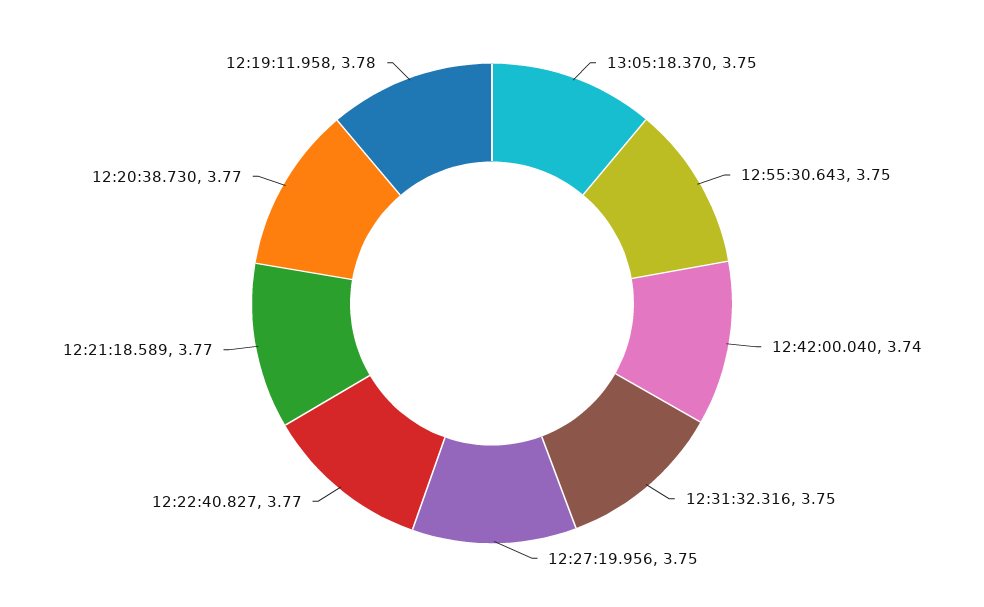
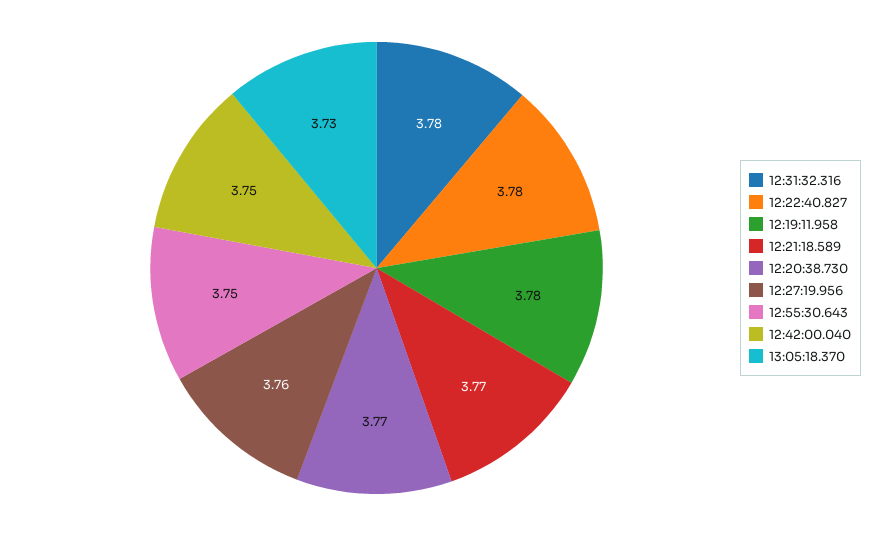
  {
-   "13:05:18.370": 3.75,
+   "13:05:18.370": 3.73,
    "12:55:30.643": 3.75,
-   "12:42:00.040": 3.74,
+   "12:42:00.040": 3.75,
-   "12:31:32.316": 3.75,
+   "12:31:32.316": 3.78,
-   "12:27:19.956": 3.75,
+   "12:27:19.956": 3.76,
-   "12:22:40.827": 3.77,
+   "12:22:40.827": 3.78,
    "12:21:18.589": 3.77,
    "12:20:38.730": 3.77,
    "12:19:11.958": 3.78
  }

